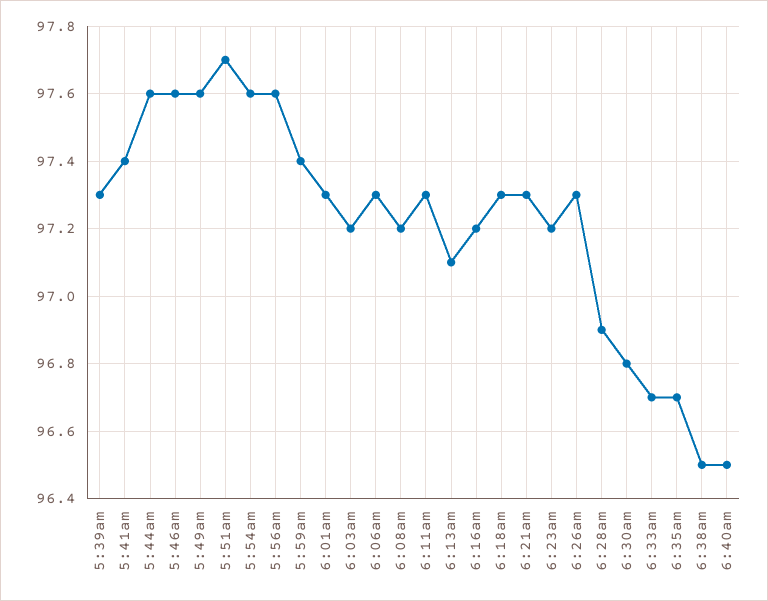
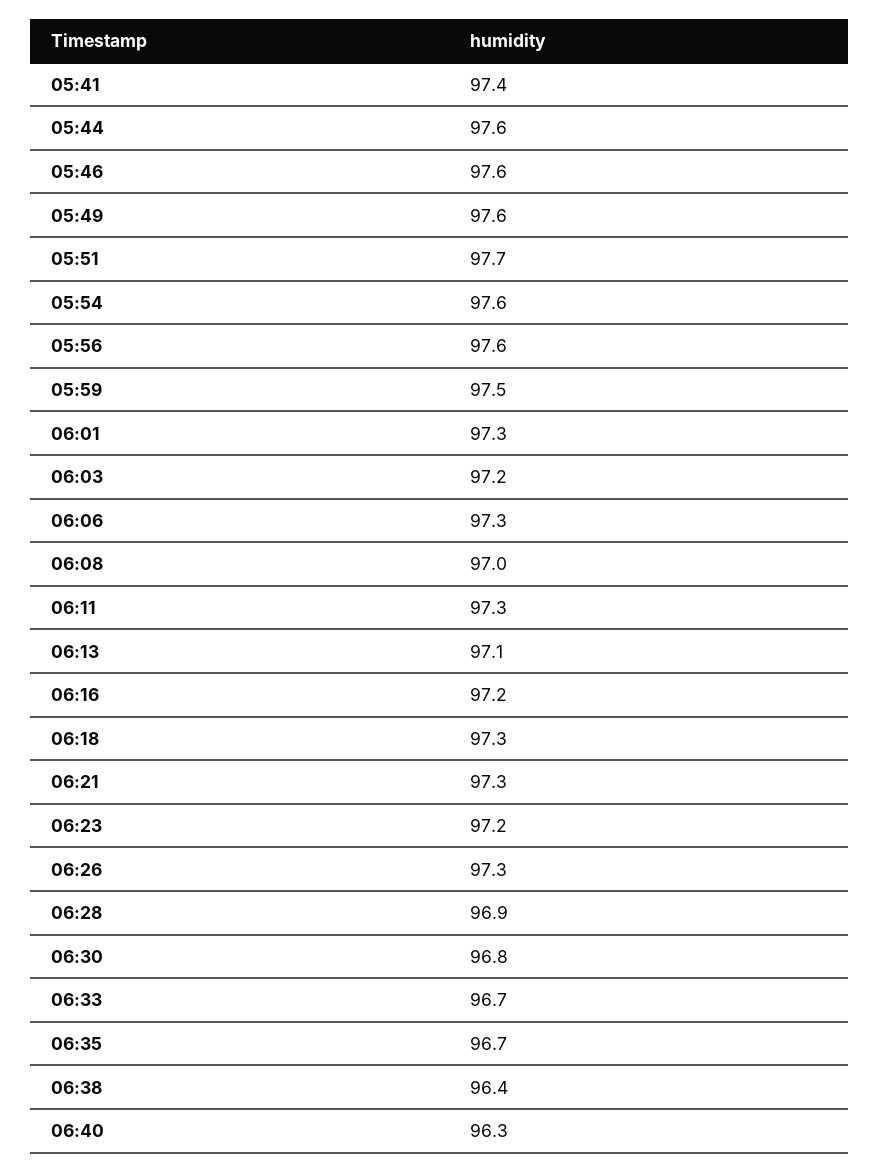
  {
-   "5:39am": 97.3,
    "5:41am": 97.4,
    "5:44am": 97.6,
    "5:46am": 97.6,
    "5:49am": 97.6,
    "5:51am": 97.7,
    "5:54am": 97.6,
    "5:56am": 97.6,
-   "5:59am": 97.4,
+   "5:59am": 97.5,
    "6:01am": 97.3,
    "6:03am": 97.2,
    "6:06am": 97.3,
-   "6:08am": 97.2,
+   "6:08am": 97,
    "6:11am": 97.3,
    "6:13am": 97.1,
    "6:16am": 97.2,
    "6:18am": 97.3,
    "6:21am": 97.3,
    "6:23am": 97.2,
    "6:26am": 97.3,
    "6:28am": 96.9,
    "6:30am": 96.8,
    "6:33am": 96.7,
    "6:35am": 96.7,
-   "6:38am": 96.5,
+   "6:38am": 96.4,
-   "6:40am": 96.5
+   "6:40am": 96.3
  }

